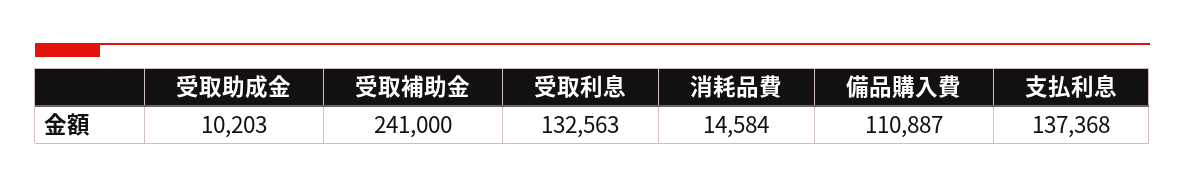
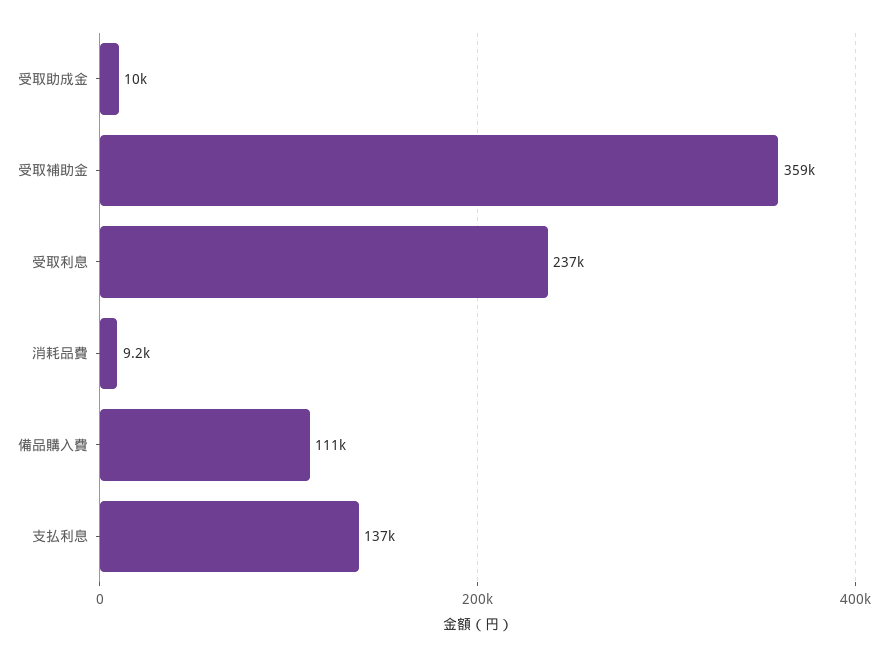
  {
    "受取助成金": 10203,
-   "受取補助金": 241000,
+   "受取補助金": 359000,
-   "受取利息": 132563,
+   "受取利息": 237000,
-   "消耗品費": 14584,
+   "消耗品費": 9200,
    "備品購入費": 110887,
    "支払利息": 137368
  }

